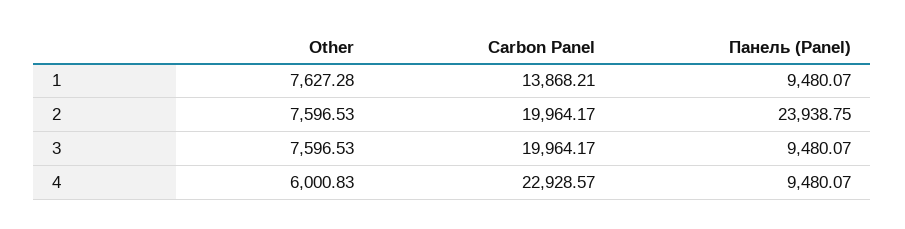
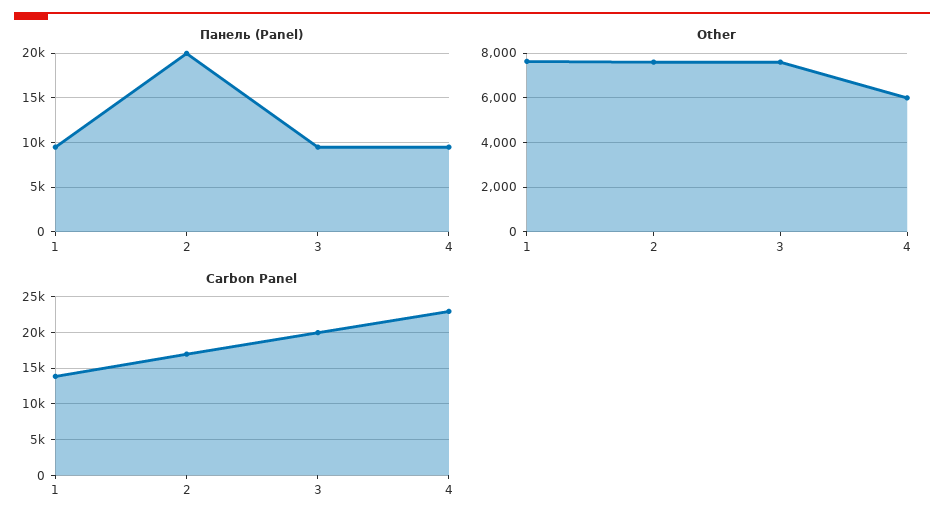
  {
    "Other": {
      "1": 7627.28,
      "2": 7596.53,
      "3": 7596.53,
      "4": 6000.83
    },
    "Carbon Panel": {
      "1": 13868.21,
-     "2": 19964.17,
+     "2": 17000,
      "3": 19964.17,
      "4": 22928.57
    },
    "Панель (Panel)": {
      "1": 9480.07,
-     "2": 23938.75,
+     "2": 20000,
      "3": 9480.07,
      "4": 9480.07
    }
  }

